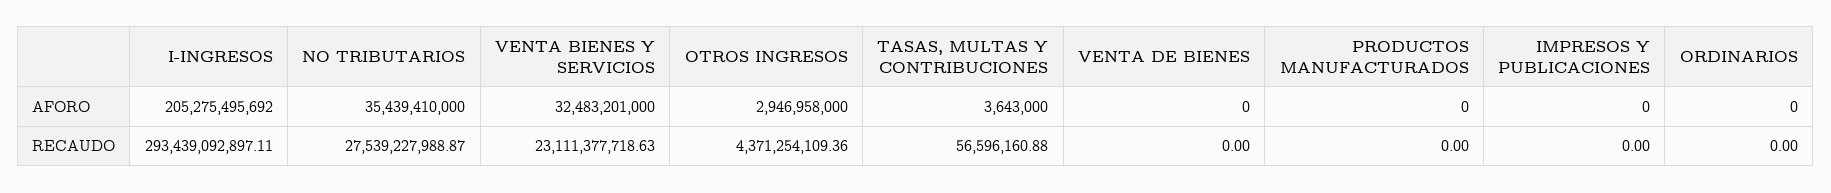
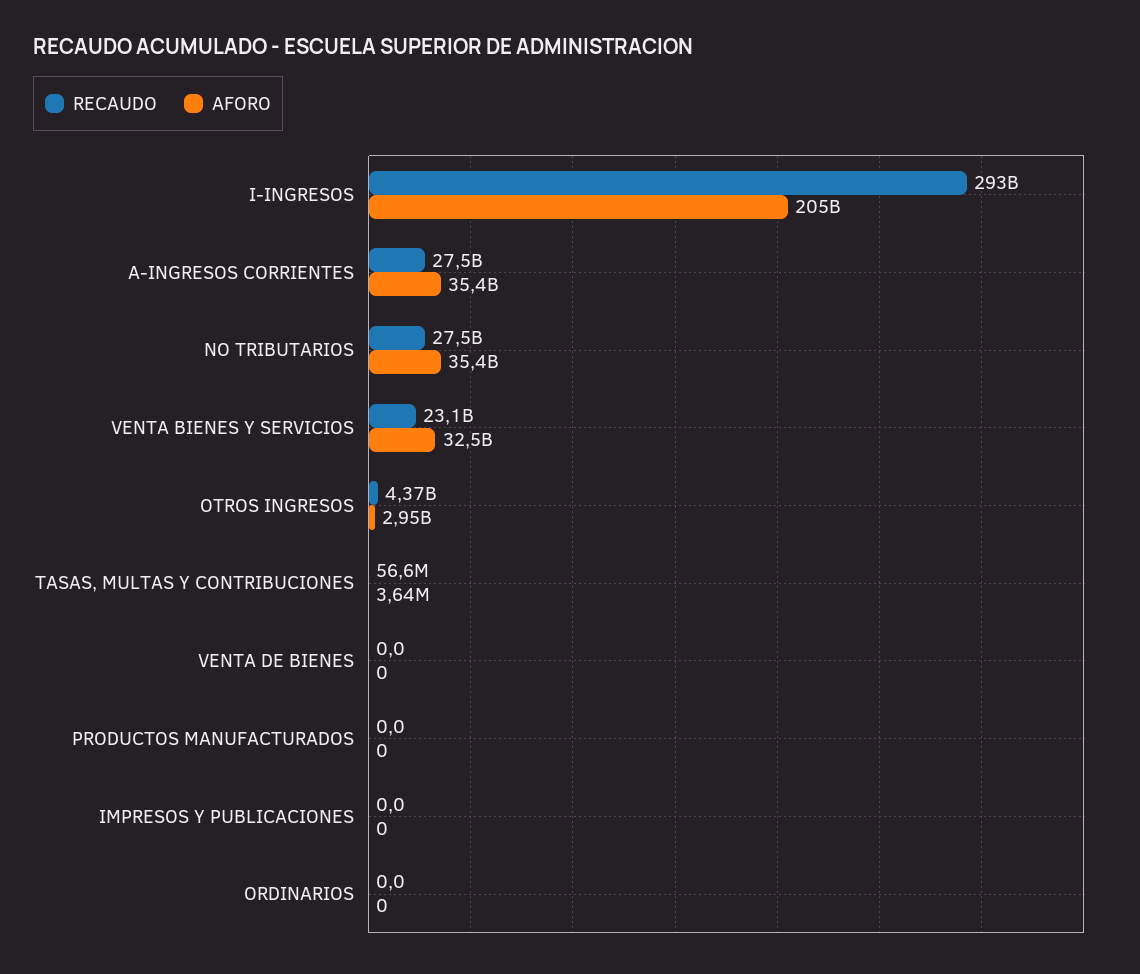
  {
    "AFORO": {
      "I-INGRESOS": 205275495692,
      "NO TRIBUTARIOS": 35439410000,
      "VENTA BIENES Y SERVICIOS": 32483201000,
      "OTROS INGRESOS": 2946958000,
      "TASAS, MULTAS Y CONTRIBUCIONES": 3643000,
      "VENTA DE BIENES": 0,
      "PRODUCTOS MANUFACTURADOS": 0,
      "IMPRESOS Y PUBLICACIONES": 0,
-     "ORDINARIOS": 0
+     "ORDINARIOS": 0,
+     "A-INGRESOS CORRIENTES": 35400000000
    },
    "RECAUDO": {
      "I-INGRESOS": 293439092897.11,
      "NO TRIBUTARIOS": 27539227988.87,
      "VENTA BIENES Y SERVICIOS": 23111377718.63,
      "OTROS INGRESOS": 4371254109.36,
      "TASAS, MULTAS Y CONTRIBUCIONES": 56596160.88,
      "VENTA DE BIENES": 0,
      "PRODUCTOS MANUFACTURADOS": 0,
      "IMPRESOS Y PUBLICACIONES": 0,
-     "ORDINARIOS": 0
+     "ORDINARIOS": 0,
+     "A-INGRESOS CORRIENTES": 27500000000
    }
  }

